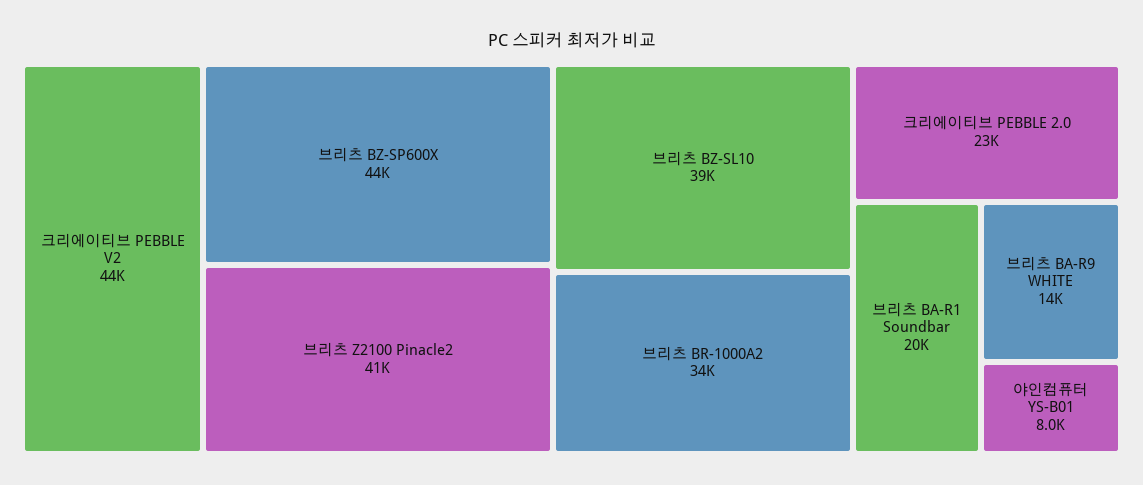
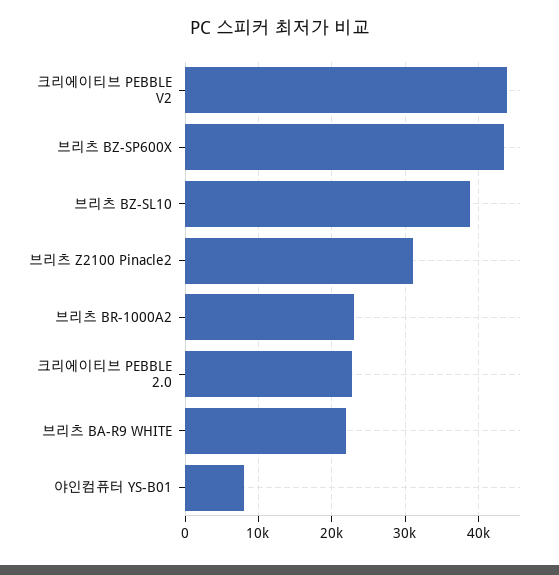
  {
    "크리에이티브 PEBBLE V2": 44000,
    "브리츠 BZ-SP600X": 44000,
-   "브리츠 Z2100 Pinacle2": 41000,
+   "브리츠 Z2100 Pinacle2": 31000,
    "브리츠 BZ-SL10": 39000,
-   "브리츠 BR-1000A2": 34000,
+   "브리츠 BR-1000A2": 23000,
    "크리에이티브 PEBBLE 2.0": 23000,
-   "브리츠 BA-R1 Soundbar": 20000,
-   "브리츠 BA-R9 WHITE": 14000,
+   "브리츠 BA-R9 WHITE": 22000,
    "야인컴퓨터 YS-B01": 8000
  }

